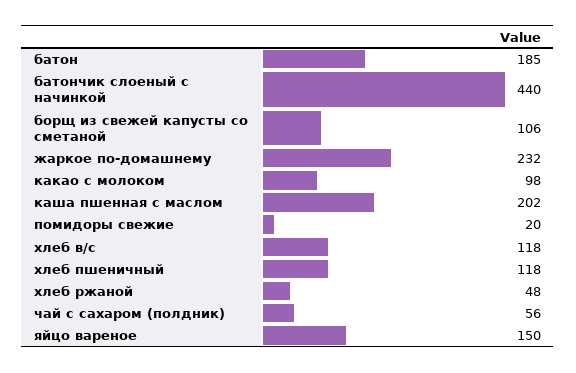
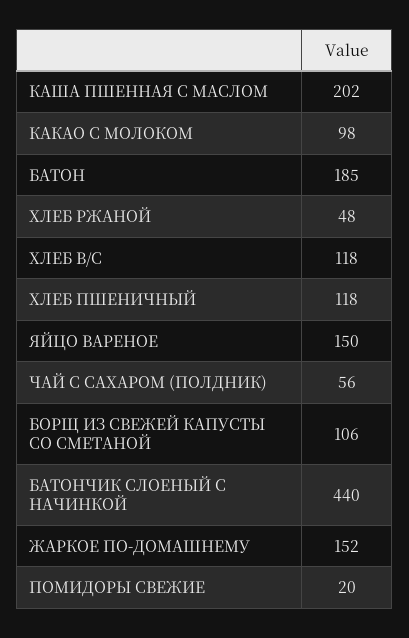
  {
    "батон": 185,
    "батончик слоеный с начинкой": 440,
    "борщ из свежей капусты со сметаной": 106,
-   "жаркое по-домашнему": 232,
+   "жаркое по-домашнему": 152,
    "какао с молоком": 98,
    "каша пшенная с маслом": 202,
    "помидоры свежие": 20,
    "хлеб в/с": 118,
    "хлеб пшеничный": 118,
    "хлеб ржаной": 48,
    "чай с сахаром (полдник)": 56,
    "яйцо вареное": 150
  }

